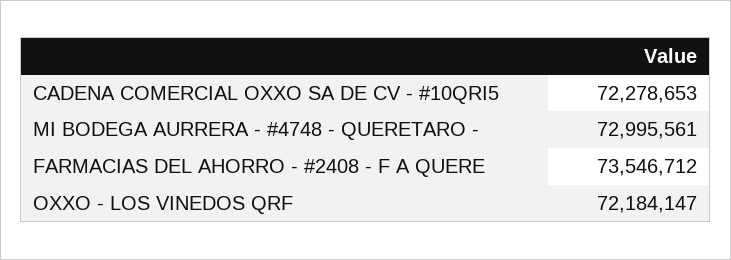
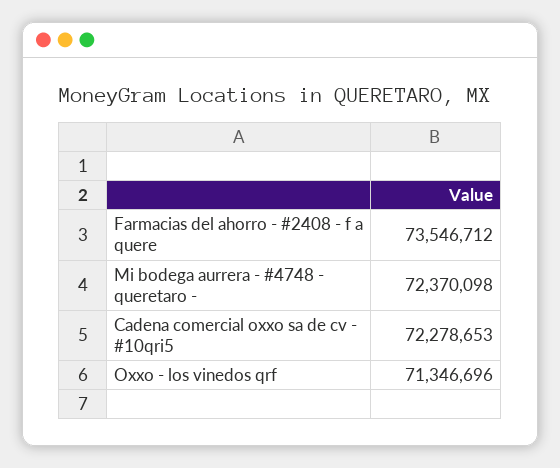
  {
    "CADENA COMERCIAL OXXO SA DE CV - #10QRI5": 72278653,
-   "MI BODEGA AURRERA - #4748 - QUERETARO -": 72995561,
+   "MI BODEGA AURRERA - #4748 - QUERETARO -": 72370098,
    "FARMACIAS DEL AHORRO - #2408 - F A QUERE": 73546712,
-   "OXXO - LOS VINEDOS QRF": 72184147
+   "OXXO - LOS VINEDOS QRF": 71346696
  }

